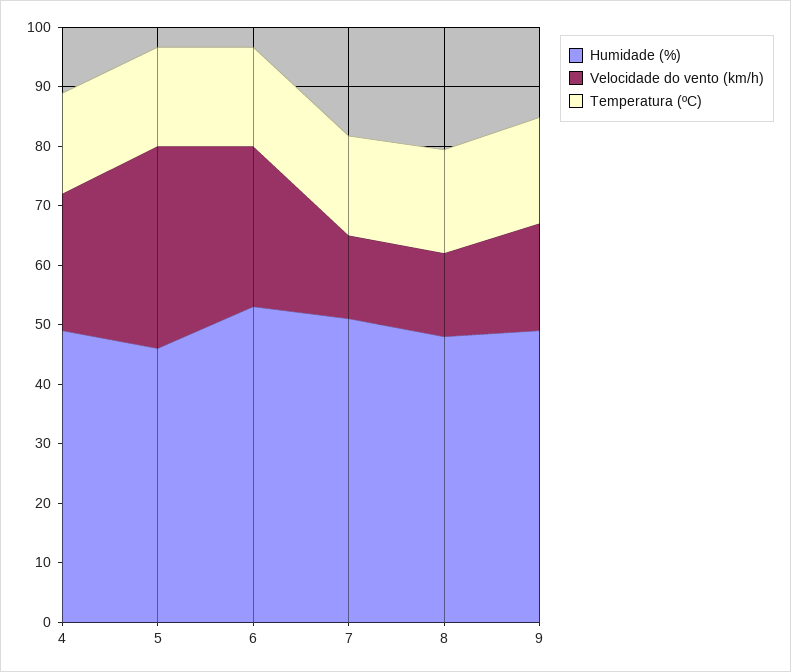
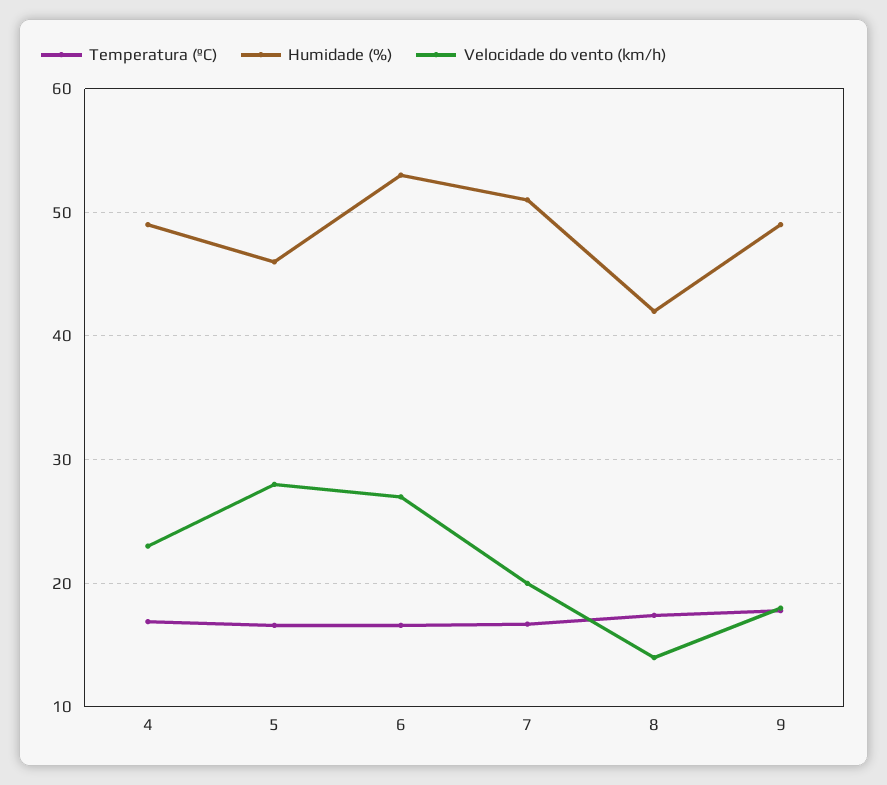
  {
    "Humidade (%)": {
      "4": 49,
      "5": 46,
      "6": 53,
      "7": 51,
-     "8": 48,
+     "8": 42,
      "9": 49
    },
    "Velocidade do vento (km/h)": {
      "4": 23,
-     "5": 34,
+     "5": 28,
      "6": 27,
-     "7": 14,
+     "7": 20,
      "8": 14,
      "9": 18
    },
    "Temperatura (ºC)": {
      "4": 17,
      "5": 17,
      "6": 17,
      "7": 17,
      "8": 17,
      "9": 18
    }
  }

